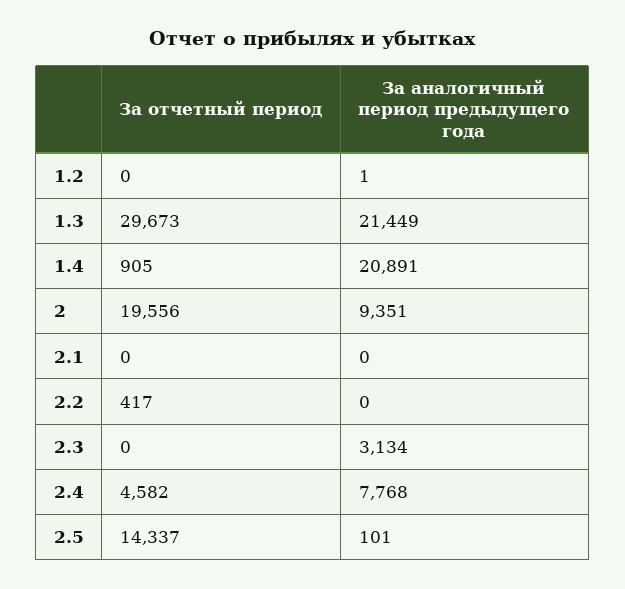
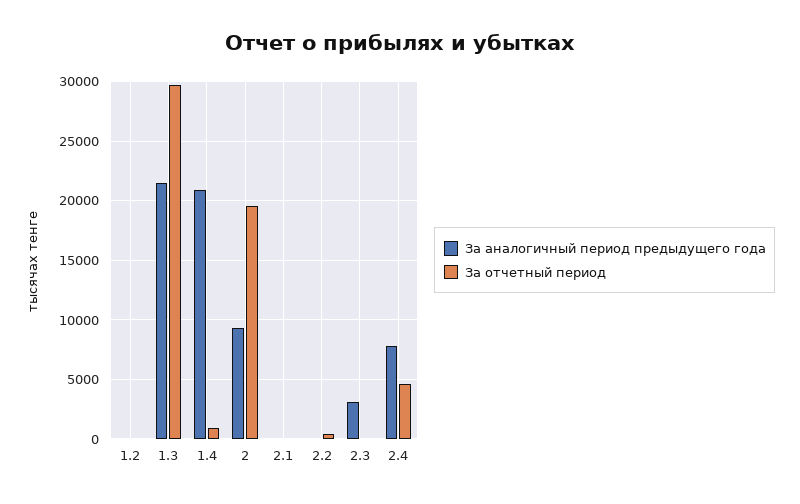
  {
    "За отчетный период": {
      "1.2": 0,
      "1.3": 29673,
      "1.4": 905,
      "2": 19556,
      "2.1": 0,
      "2.2": 417,
      "2.3": 0,
-     "2.4": 4582,
+     "2.4": 4582
-     "2.5": 14337
    },
    "За аналогичный период предыдущего года": {
      "1.2": 1,
      "1.3": 21449,
      "1.4": 20891,
      "2": 9351,
      "2.1": 0,
      "2.2": 0,
      "2.3": 3134,
-     "2.4": 7768,
+     "2.4": 7768
-     "2.5": 101
    }
  }

